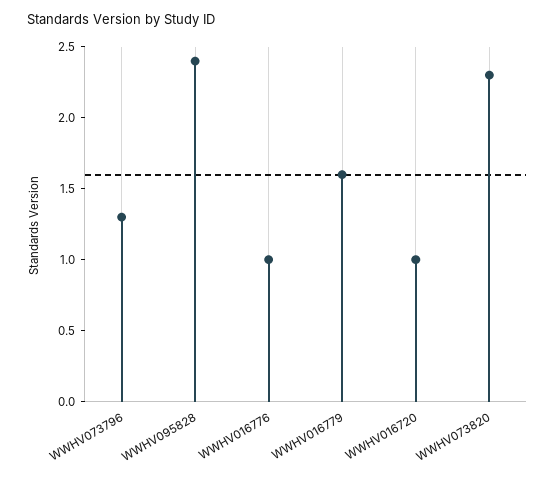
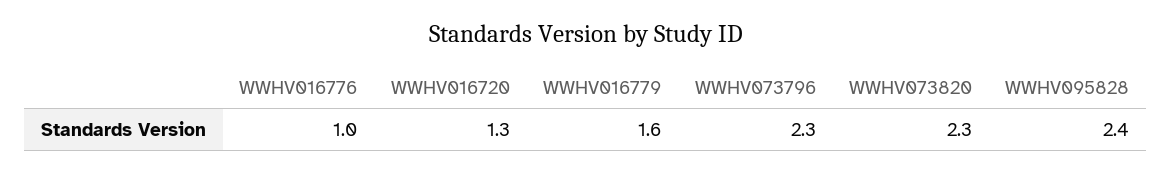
  {
-   "WWHV073796": 1.3,
+   "WWHV073796": 2.3,
    "WWHV095828": 2.4,
    "WWHV016776": 1,
    "WWHV016779": 1.6,
-   "WWHV016720": 1,
+   "WWHV016720": 1.3,
    "WWHV073820": 2.3
  }

